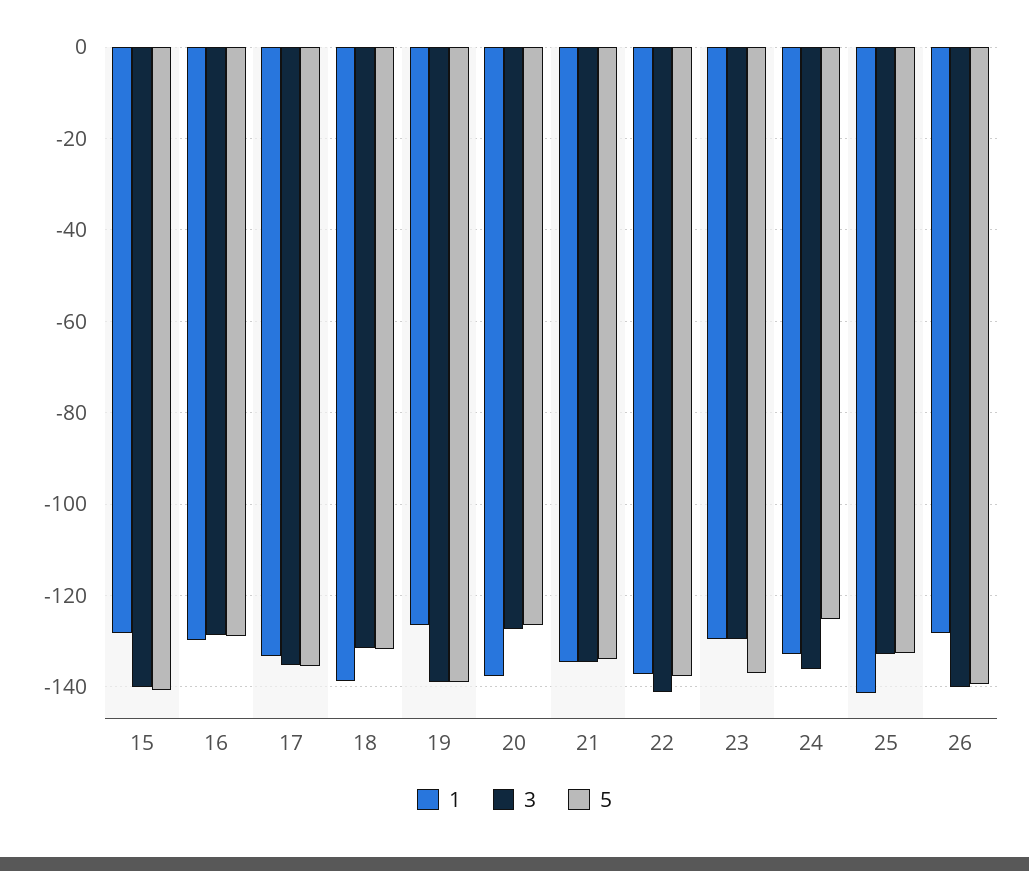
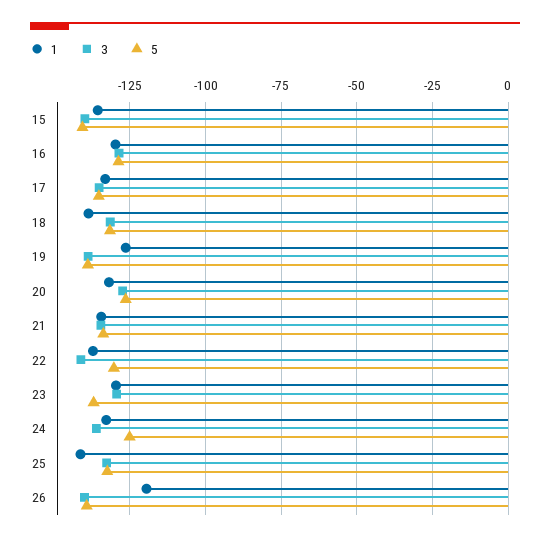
  {
    "1": {
-     "15": -128,
+     "15": -135,
      "16": -130,
      "17": -134,
      "18": -138,
      "19": -126,
-     "20": -138,
+     "20": -132.5,
      "21": -134,
      "22": -138,
      "23": -130,
      "24": -132,
      "25": -142,
-     "26": -128
+     "26": -120
    },
    "3": {
      "15": -140,
      "16": -128,
      "17": -136,
      "18": -132,
      "19": -138,
      "20": -128,
      "21": -134,
      "22": -142,
      "23": -130,
      "24": -136,
      "25": -132,
      "26": -140
    },
    "5": {
      "15": -140,
      "16": -128,
      "17": -136,
      "18": -132,
      "19": -138,
      "20": -126,
      "21": -134,
-     "22": -138,
+     "22": -130,
      "23": -138,
      "24": -126,
      "25": -132,
      "26": -140
    }
  }

